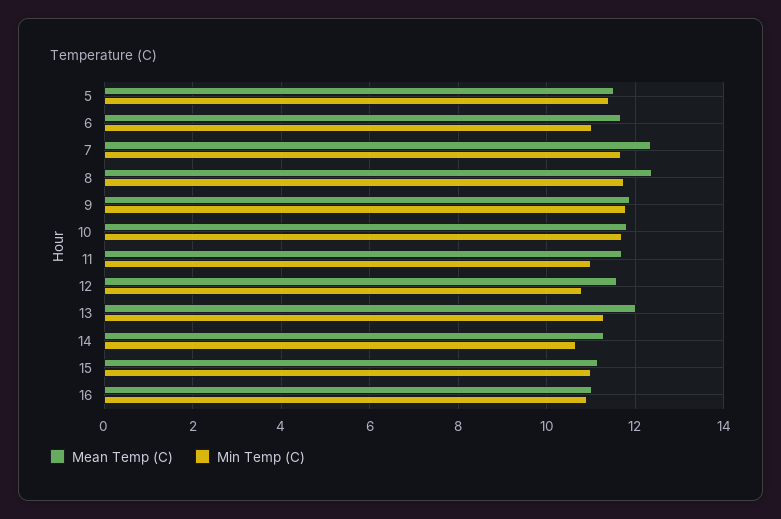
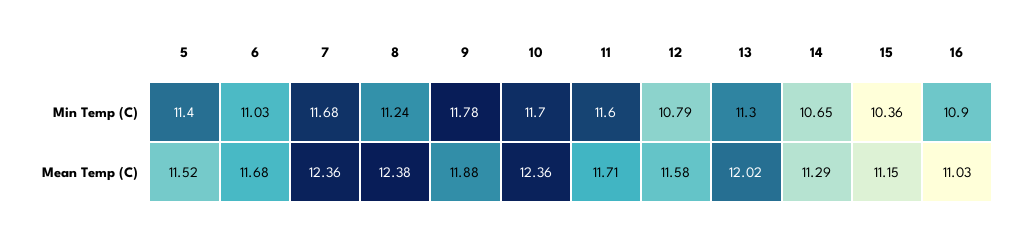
  {
    "Mean Temp (C)": {
      "5": 11.52,
      "6": 11.68,
      "7": 12.36,
      "8": 12.38,
      "9": 11.88,
-     "10": 11.8,
+     "10": 12.36,
      "11": 11.71,
      "12": 11.58,
      "13": 12.02,
      "14": 11.29,
      "15": 11.15,
      "16": 11.03
    },
    "Min Temp (C)": {
      "5": 11.4,
      "6": 11.03,
      "7": 11.68,
-     "8": 11.8,
+     "8": 11.24,
      "9": 11.78,
      "10": 11.7,
-     "11": 11,
+     "11": 11.6,
      "12": 10.79,
      "13": 11.3,
      "14": 10.65,
-     "15": 11,
+     "15": 10.36,
      "16": 10.9
    }
  }

